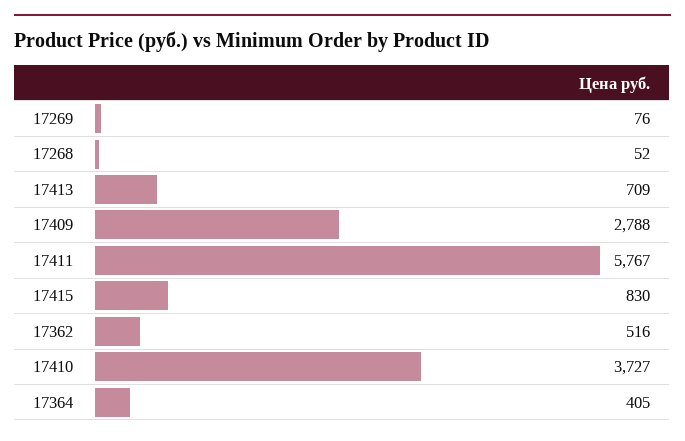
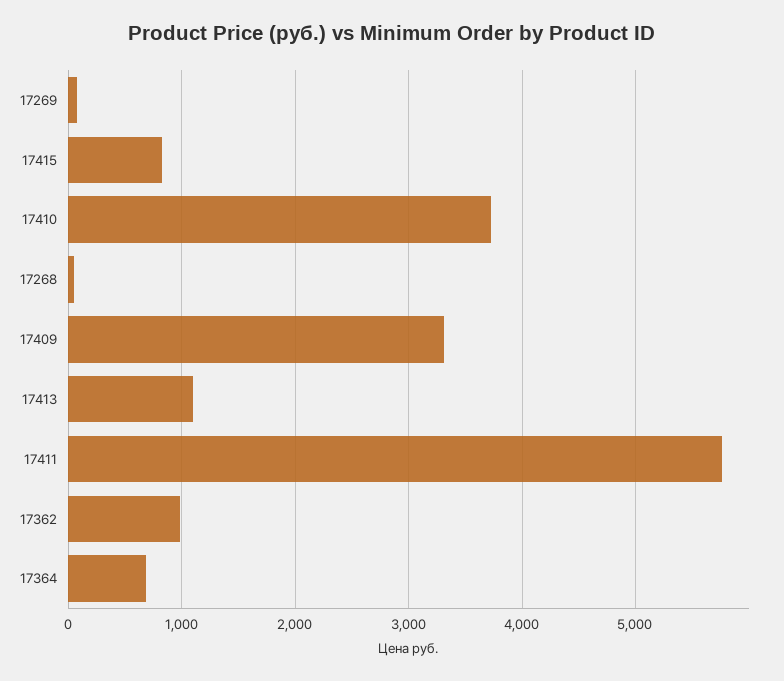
  {
    "17269": 76,
    "17268": 52,
-   "17413": 709,
+   "17413": 1100,
-   "17409": 2788,
+   "17409": 3300,
    "17411": 5767,
    "17415": 830,
-   "17362": 516,
+   "17362": 1000,
    "17410": 3727,
-   "17364": 405
+   "17364": 700
  }

